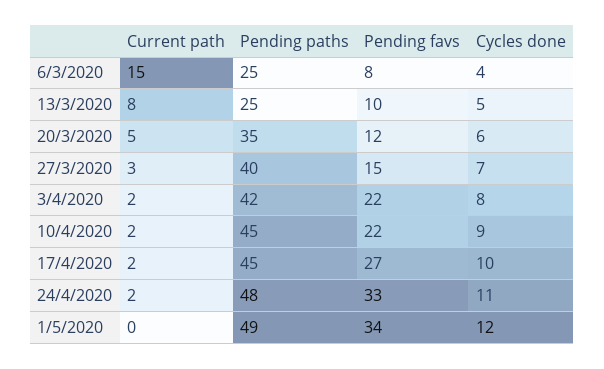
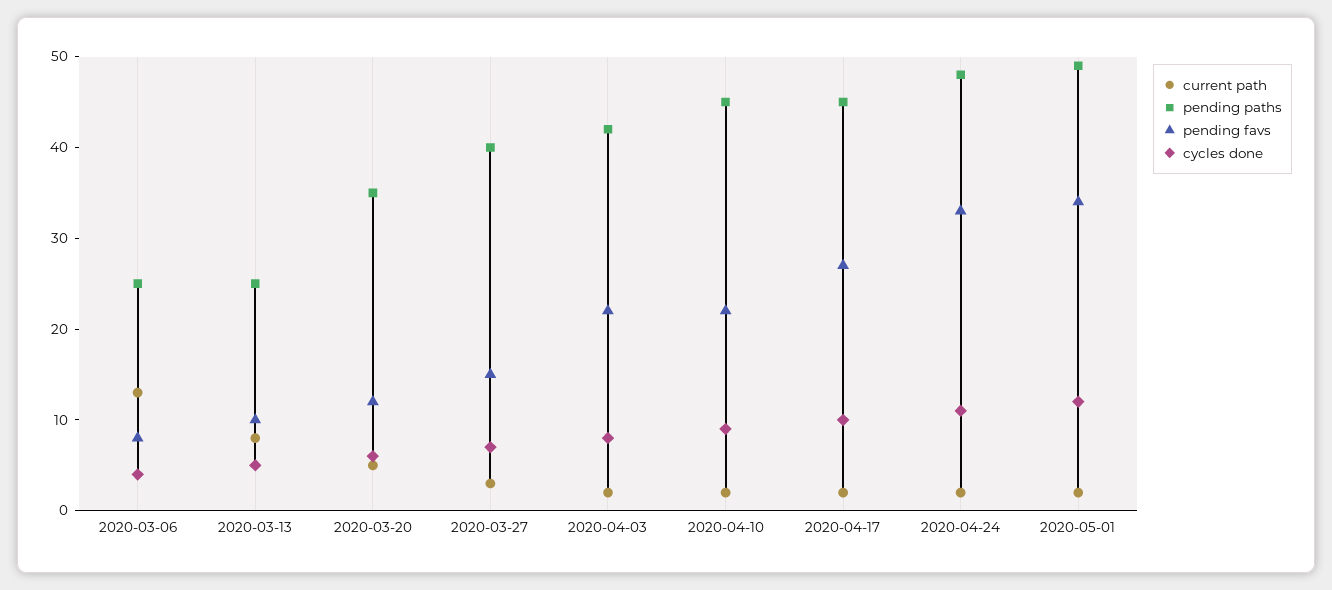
  {
    "Current path": {
-     "6/3/2020": 15,
+     "6/3/2020": 13,
      "13/3/2020": 8,
      "20/3/2020": 5,
      "27/3/2020": 3,
      "3/4/2020": 2,
      "10/4/2020": 2,
      "17/4/2020": 2,
      "24/4/2020": 2,
-     "1/5/2020": 0
+     "1/5/2020": 2
    },
    "Pending paths": {
      "6/3/2020": 25,
      "13/3/2020": 25,
      "20/3/2020": 35,
      "27/3/2020": 40,
      "3/4/2020": 42,
      "10/4/2020": 45,
      "17/4/2020": 45,
      "24/4/2020": 48,
      "1/5/2020": 49
    },
    "Pending favs": {
      "6/3/2020": 8,
      "13/3/2020": 10,
      "20/3/2020": 12,
      "27/3/2020": 15,
      "3/4/2020": 22,
      "10/4/2020": 22,
      "17/4/2020": 27,
      "24/4/2020": 33,
      "1/5/2020": 34
    },
    "Cycles done": {
      "6/3/2020": 4,
      "13/3/2020": 5,
      "20/3/2020": 6,
      "27/3/2020": 7,
      "3/4/2020": 8,
      "10/4/2020": 9,
      "17/4/2020": 10,
      "24/4/2020": 11,
      "1/5/2020": 12
    }
  }

